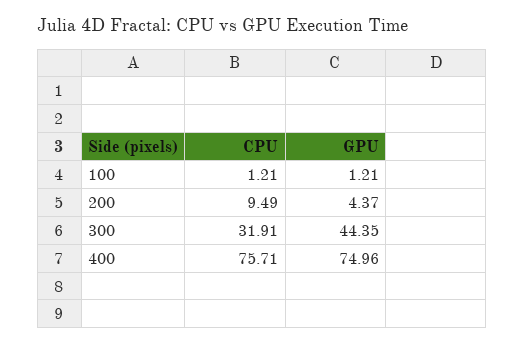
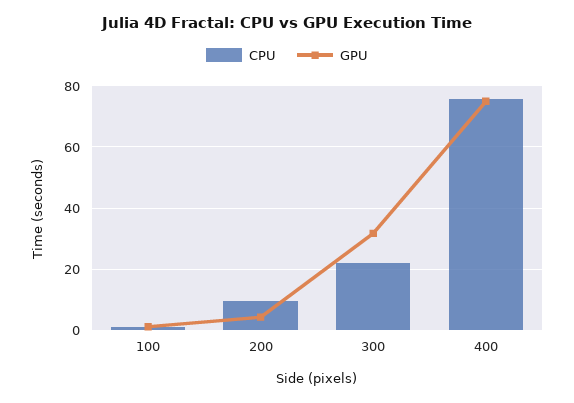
  {
    "CPU": {
      "100": 1.21,
      "200": 9.49,
-     "300": 31.91,
+     "300": 22,
      "400": 75.71
    },
    "GPU": {
      "100": 1.21,
      "200": 4.37,
-     "300": 44.35,
+     "300": 32,
      "400": 74.96
    }
  }

